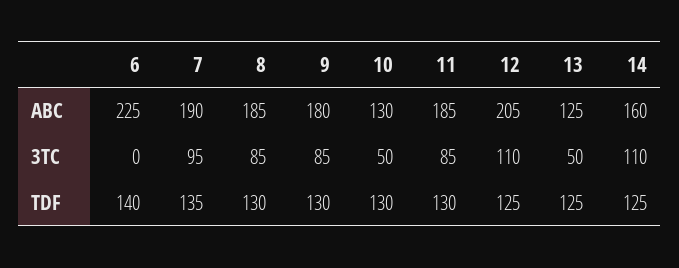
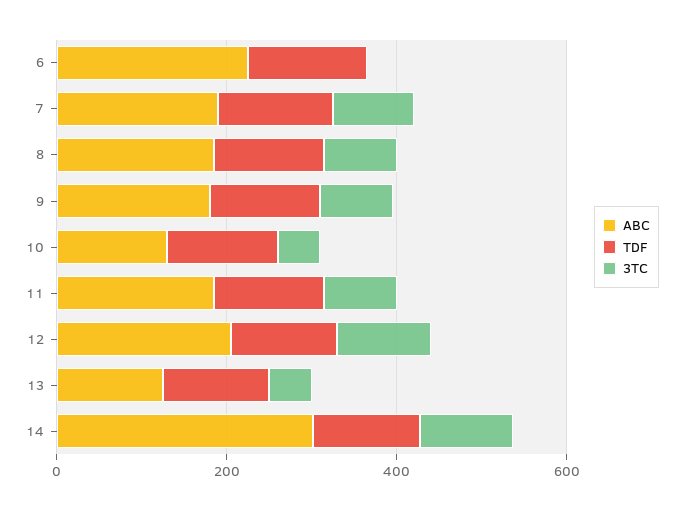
  {
    "ABC": {
      "6": 225,
      "7": 190,
      "8": 185,
      "9": 180,
      "10": 130,
      "11": 185,
      "12": 205,
      "13": 125,
-     "14": 160
+     "14": 300
    },
    "3TC": {
      "6": 0,
      "7": 95,
      "8": 85,
      "9": 85,
      "10": 50,
      "11": 85,
      "12": 110,
      "13": 50,
      "14": 110
    },
    "TDF": {
      "6": 140,
      "7": 135,
      "8": 130,
      "9": 130,
      "10": 130,
      "11": 130,
      "12": 125,
      "13": 125,
      "14": 125
    }
  }

